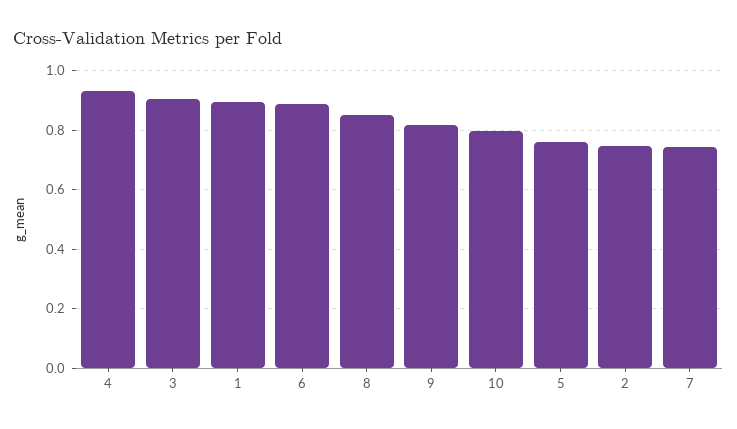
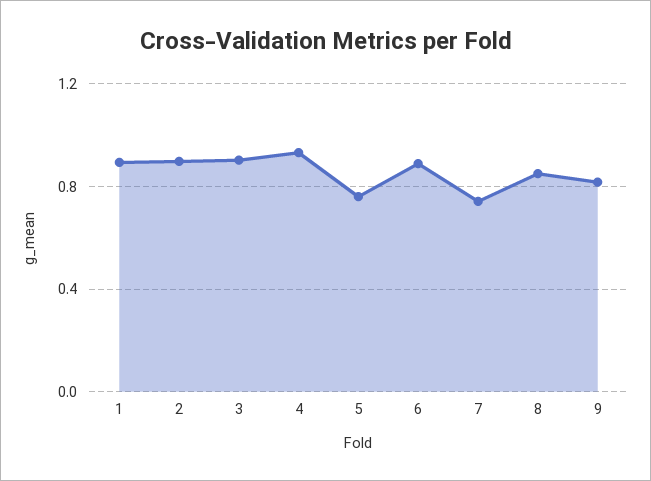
  {
    "4": 0.925,
    "3": 0.9,
    "1": 0.9,
    "6": 0.9,
    "8": 0.85,
    "9": 0.825,
-   "10": 0.8,
    "5": 0.75,
-   "2": 0.75,
+   "2": 0.9,
    "7": 0.75
  }

